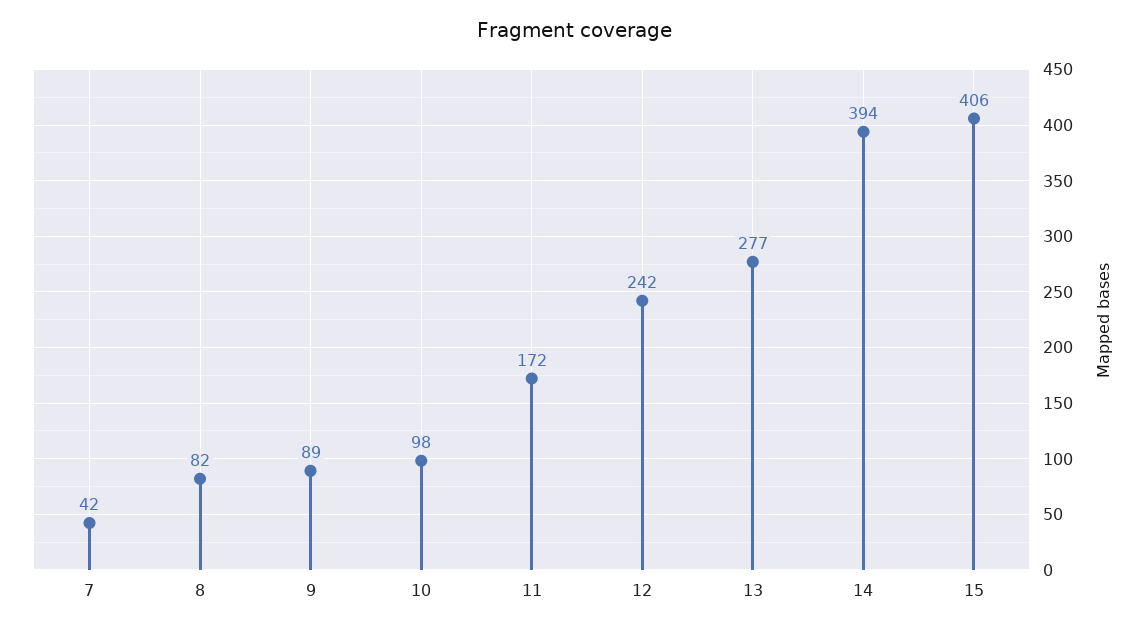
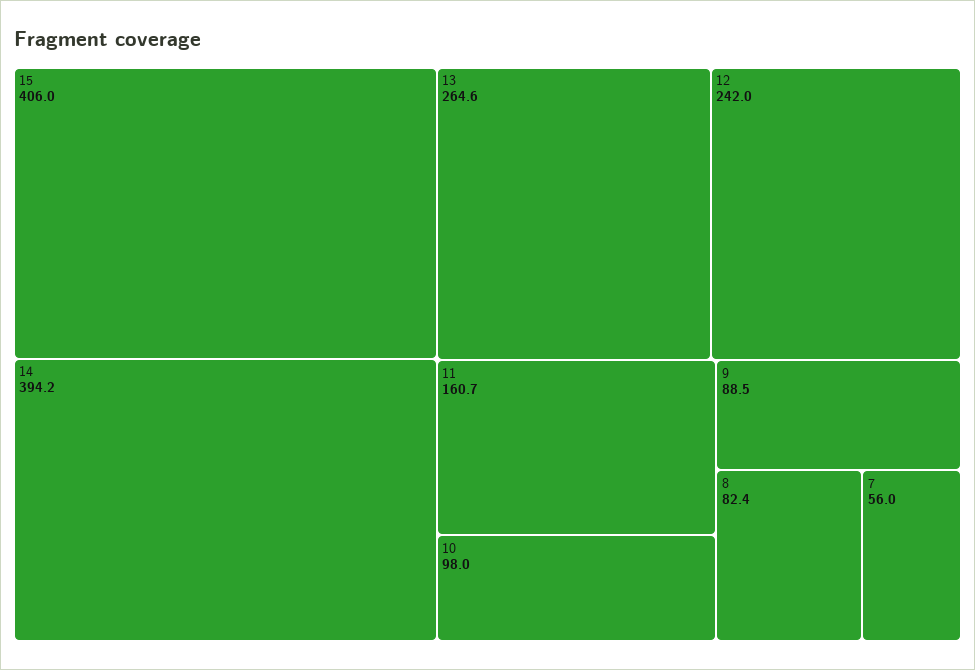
  {
-   "7": 42,
+   "7": 56,
    "8": 82.4,
    "9": 88.5,
    "10": 98,
-   "11": 172,
+   "11": 160.7,
    "12": 242,
-   "13": 277,
+   "13": 264.6,
    "14": 394.2,
    "15": 406
  }

